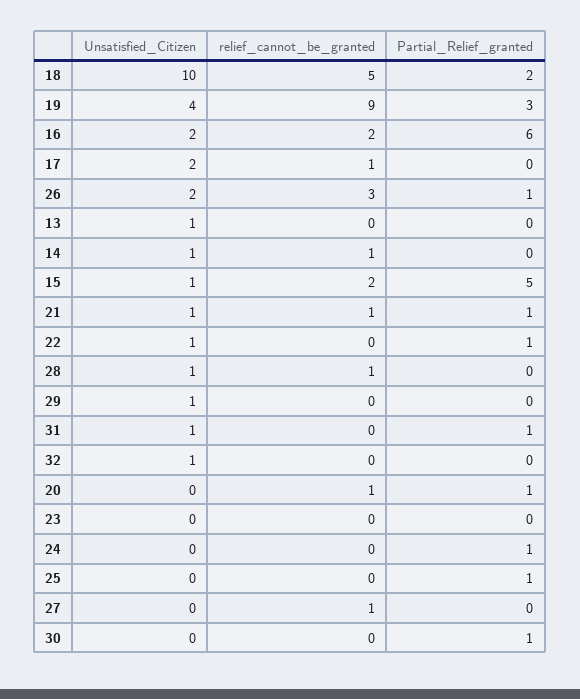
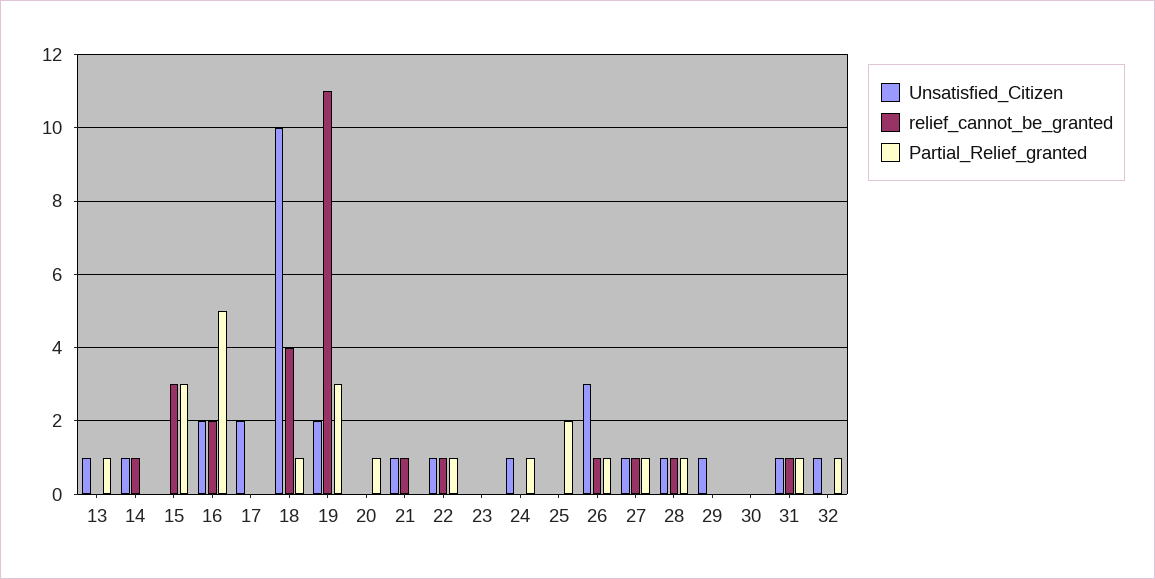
  {
    "Unsatisfied_Citizen": {
      "18": 10,
-     "19": 4,
+     "19": 2,
      "16": 2,
      "17": 2,
-     "26": 2,
+     "26": 3,
      "13": 1,
      "14": 1,
-     "15": 1,
+     "15": 0,
      "21": 1,
      "22": 1,
      "28": 1,
      "29": 1,
      "31": 1,
      "32": 1,
      "20": 0,
      "23": 0,
-     "24": 0,
+     "24": 1,
      "25": 0,
-     "27": 0,
+     "27": 1,
      "30": 0
    },
    "relief_cannot_be_granted": {
-     "18": 5,
+     "18": 4,
-     "19": 9,
+     "19": 11,
      "16": 2,
-     "17": 1,
+     "17": 0,
-     "26": 3,
+     "26": 1,
      "13": 0,
      "14": 1,
-     "15": 2,
+     "15": 3,
      "21": 1,
-     "22": 0,
+     "22": 1,
      "28": 1,
      "29": 0,
-     "31": 0,
+     "31": 1,
      "32": 0,
-     "20": 1,
+     "20": 0,
      "23": 0,
      "24": 0,
      "25": 0,
      "27": 1,
      "30": 0
    },
    "Partial_Relief_granted": {
-     "18": 2,
+     "18": 1,
      "19": 3,
-     "16": 6,
+     "16": 5,
      "17": 0,
      "26": 1,
-     "13": 0,
+     "13": 1,
      "14": 0,
-     "15": 5,
+     "15": 3,
-     "21": 1,
+     "21": 0,
      "22": 1,
-     "28": 0,
+     "28": 1,
      "29": 0,
      "31": 1,
-     "32": 0,
+     "32": 1,
      "20": 1,
      "23": 0,
      "24": 1,
-     "25": 1,
+     "25": 2,
-     "27": 0,
+     "27": 1,
-     "30": 1
+     "30": 0
    }
  }

